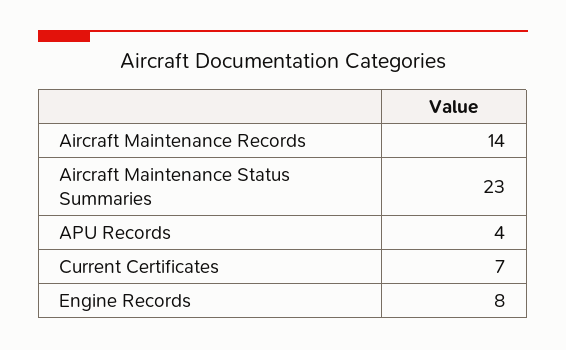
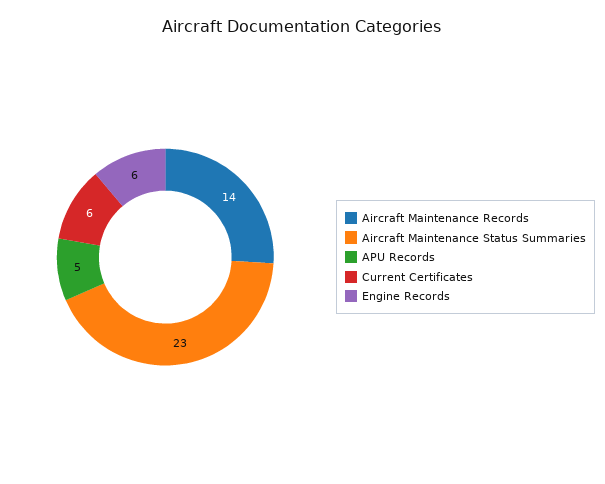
  {
    "Aircraft Maintenance Records": 14,
    "Aircraft Maintenance Status Summaries": 23,
-   "APU Records": 4,
+   "APU Records": 5,
-   "Current Certificates": 7,
+   "Current Certificates": 6,
-   "Engine Records": 8
+   "Engine Records": 6
  }

